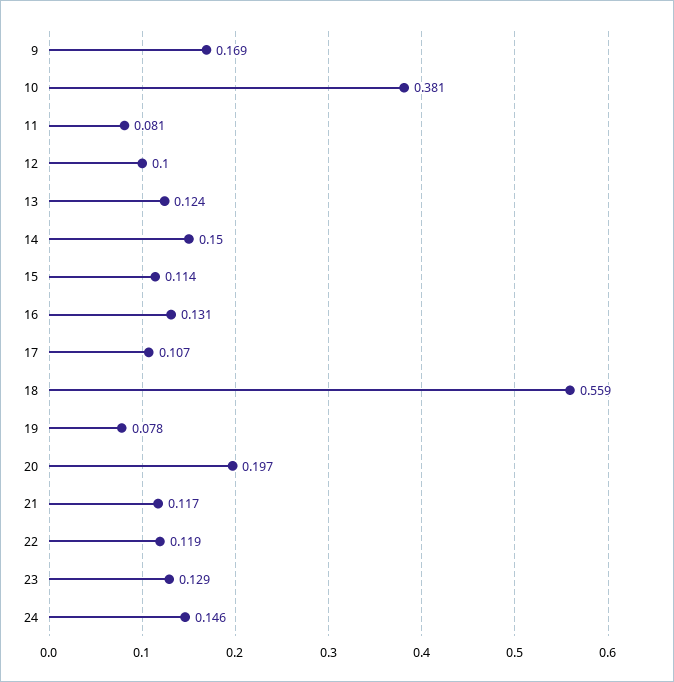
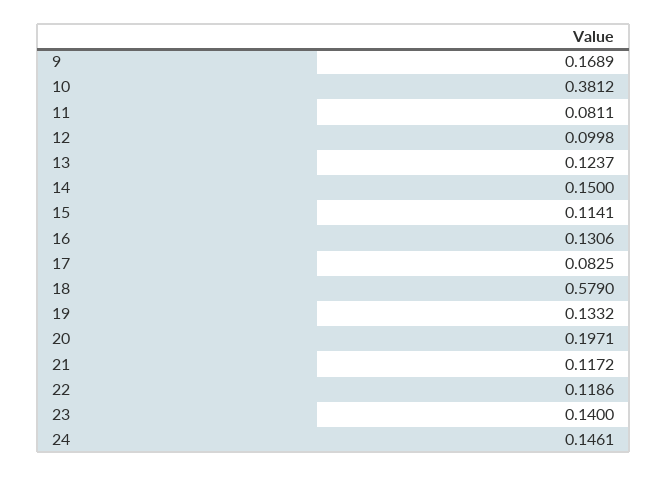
  {
    "9": 0.1689,
    "10": 0.3812,
    "11": 0.0811,
    "12": 0.0998,
    "13": 0.1237,
    "14": 0.15,
    "15": 0.1141,
    "16": 0.1306,
-   "17": 0.107,
+   "17": 0.0825,
-   "18": 0.559,
+   "18": 0.579,
-   "19": 0.078,
+   "19": 0.1332,
    "20": 0.1971,
    "21": 0.1172,
    "22": 0.1186,
-   "23": 0.129,
+   "23": 0.14,
    "24": 0.1461
  }

